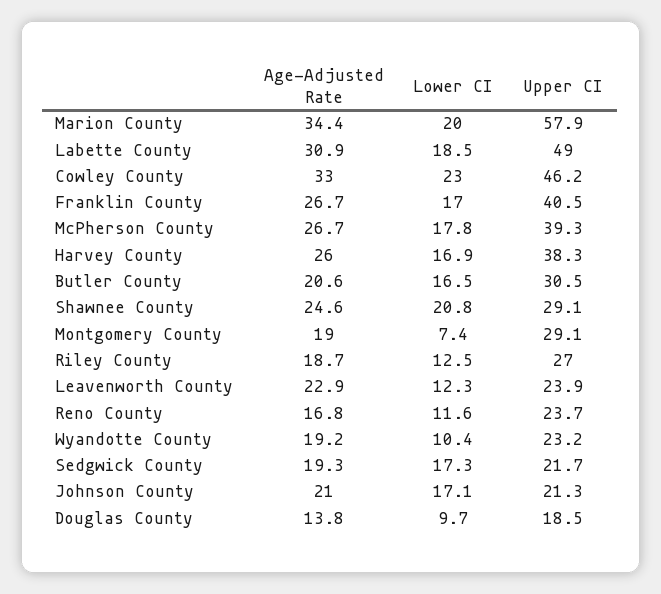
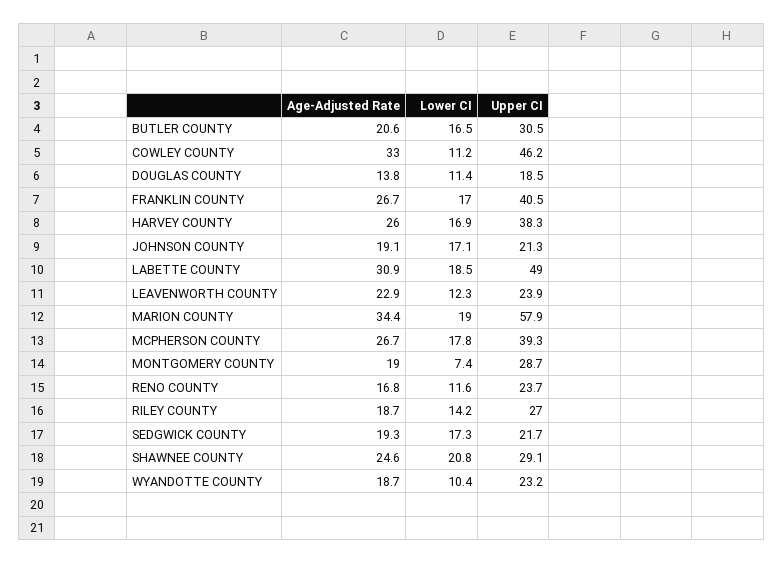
  {
    "Age-Adjusted Rate": {
      "Marion County": 34.4,
      "Labette County": 30.9,
      "Cowley County": 33,
      "Franklin County": 26.7,
      "McPherson County": 26.7,
      "Harvey County": 26,
      "Butler County": 20.6,
      "Shawnee County": 24.6,
      "Montgomery County": 19,
      "Riley County": 18.7,
      "Leavenworth County": 22.9,
      "Reno County": 16.8,
-     "Wyandotte County": 19.2,
+     "Wyandotte County": 18.7,
      "Sedgwick County": 19.3,
-     "Johnson County": 21,
+     "Johnson County": 19.1,
      "Douglas County": 13.8
    },
    "Lower CI": {
-     "Marion County": 20,
+     "Marion County": 19,
      "Labette County": 18.5,
-     "Cowley County": 23,
+     "Cowley County": 11.2,
      "Franklin County": 17,
      "McPherson County": 17.8,
      "Harvey County": 16.9,
      "Butler County": 16.5,
      "Shawnee County": 20.8,
      "Montgomery County": 7.4,
-     "Riley County": 12.5,
+     "Riley County": 14.2,
      "Leavenworth County": 12.3,
      "Reno County": 11.6,
      "Wyandotte County": 10.4,
      "Sedgwick County": 17.3,
      "Johnson County": 17.1,
-     "Douglas County": 9.7
+     "Douglas County": 11.4
    },
    "Upper CI": {
      "Marion County": 57.9,
      "Labette County": 49,
      "Cowley County": 46.2,
      "Franklin County": 40.5,
      "McPherson County": 39.3,
      "Harvey County": 38.3,
      "Butler County": 30.5,
      "Shawnee County": 29.1,
-     "Montgomery County": 29.1,
+     "Montgomery County": 28.7,
      "Riley County": 27,
      "Leavenworth County": 23.9,
      "Reno County": 23.7,
      "Wyandotte County": 23.2,
      "Sedgwick County": 21.7,
      "Johnson County": 21.3,
      "Douglas County": 18.5
    }
  }

